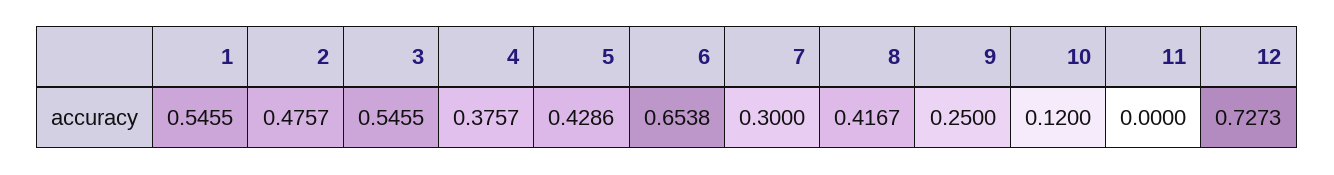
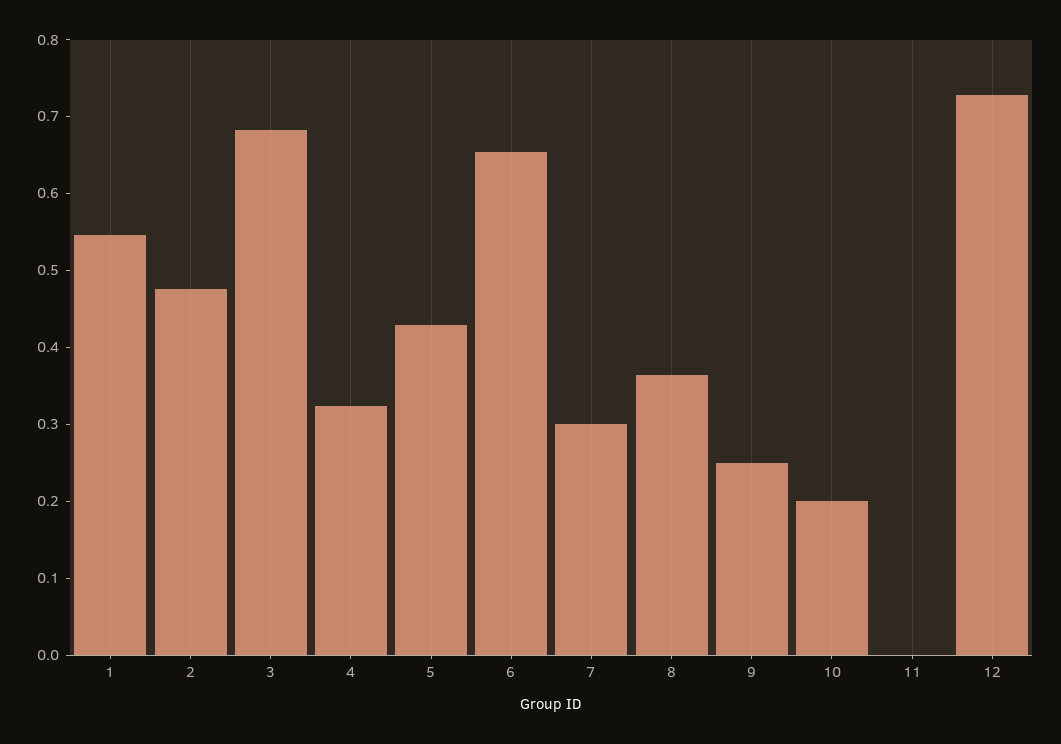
  {
    "1": 0.5455,
    "2": 0.4757,
-   "3": 0.5455,
+   "3": 0.68,
-   "4": 0.3757,
+   "4": 0.32,
    "5": 0.4286,
    "6": 0.6538,
    "7": 0.3,
-   "8": 0.4167,
+   "8": 0.36,
    "9": 0.25,
-   "10": 0.12,
+   "10": 0.2,
    "11": 0,
    "12": 0.7273
  }

